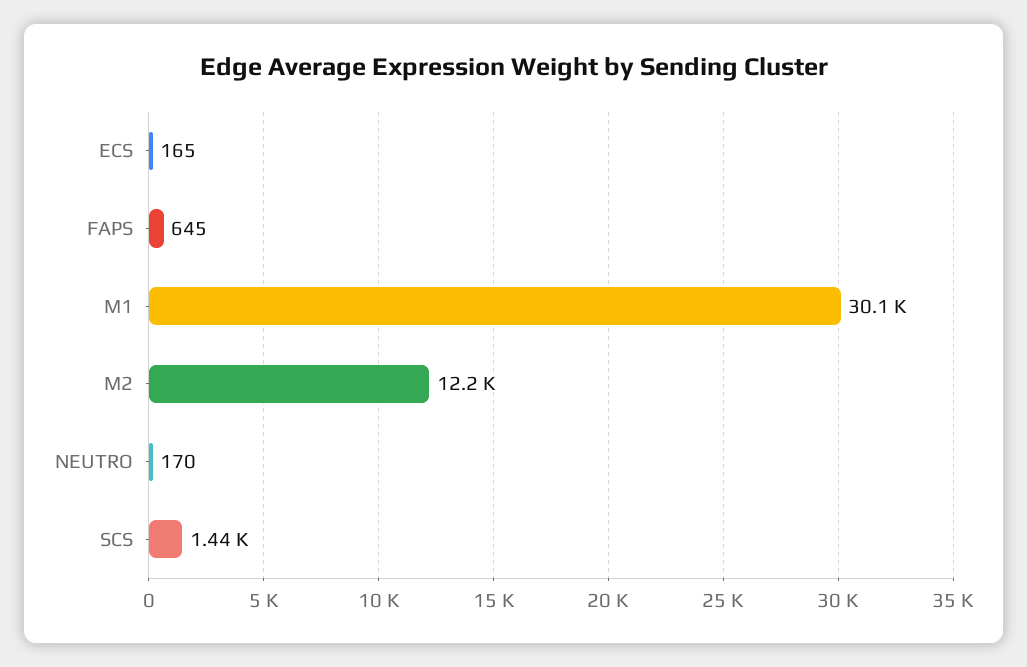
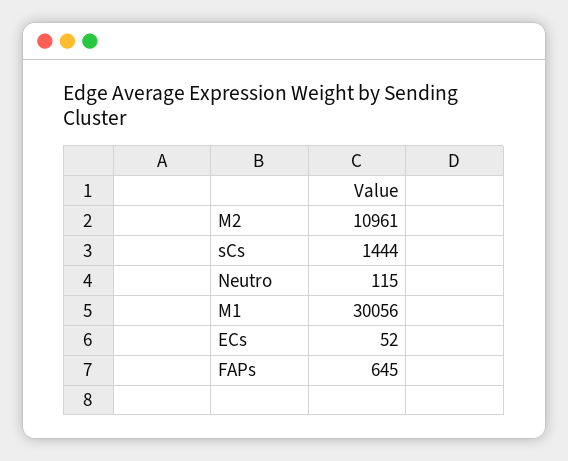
  {
-   "ECS": 165,
+   "ECS": 52,
    "FAPS": 645,
    "M1": 30056,
-   "M2": 12200,
+   "M2": 10961,
-   "NEUTRO": 170,
+   "NEUTRO": 115,
    "SCS": 1444
  }

